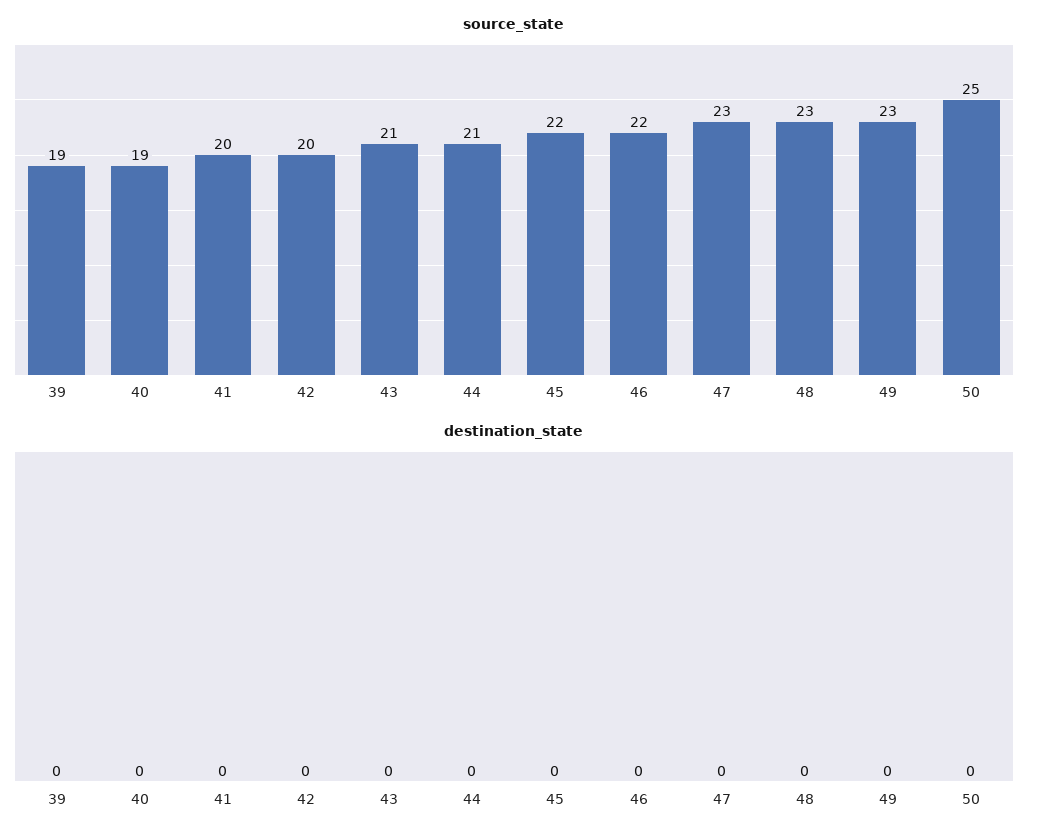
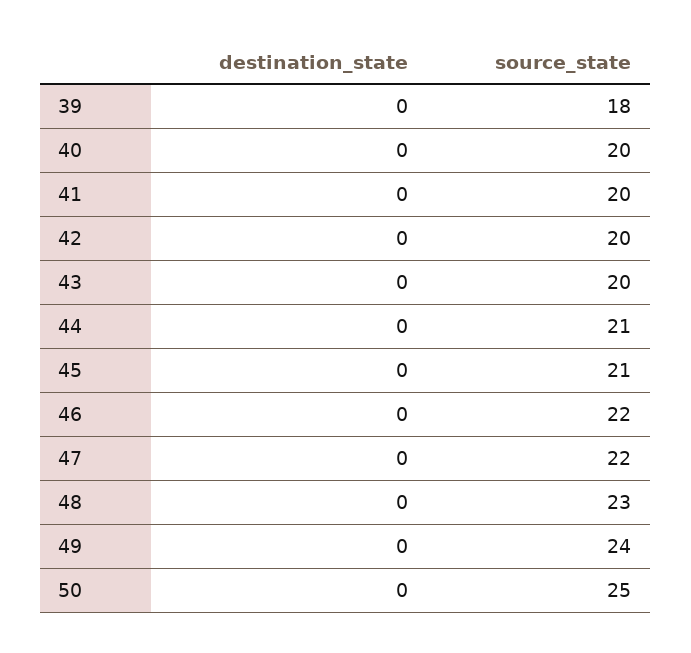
  {
    "source_state": {
-     "39": 19,
+     "39": 18,
-     "40": 19,
+     "40": 20,
      "41": 20,
      "42": 20,
-     "43": 21,
+     "43": 20,
      "44": 21,
-     "45": 22,
+     "45": 21,
      "46": 22,
-     "47": 23,
+     "47": 22,
      "48": 23,
-     "49": 23,
+     "49": 24,
      "50": 25
    },
    "destination_state": {
      "39": 0,
      "40": 0,
      "41": 0,
      "42": 0,
      "43": 0,
      "44": 0,
      "45": 0,
      "46": 0,
      "47": 0,
      "48": 0,
      "49": 0,
      "50": 0
    }
  }

